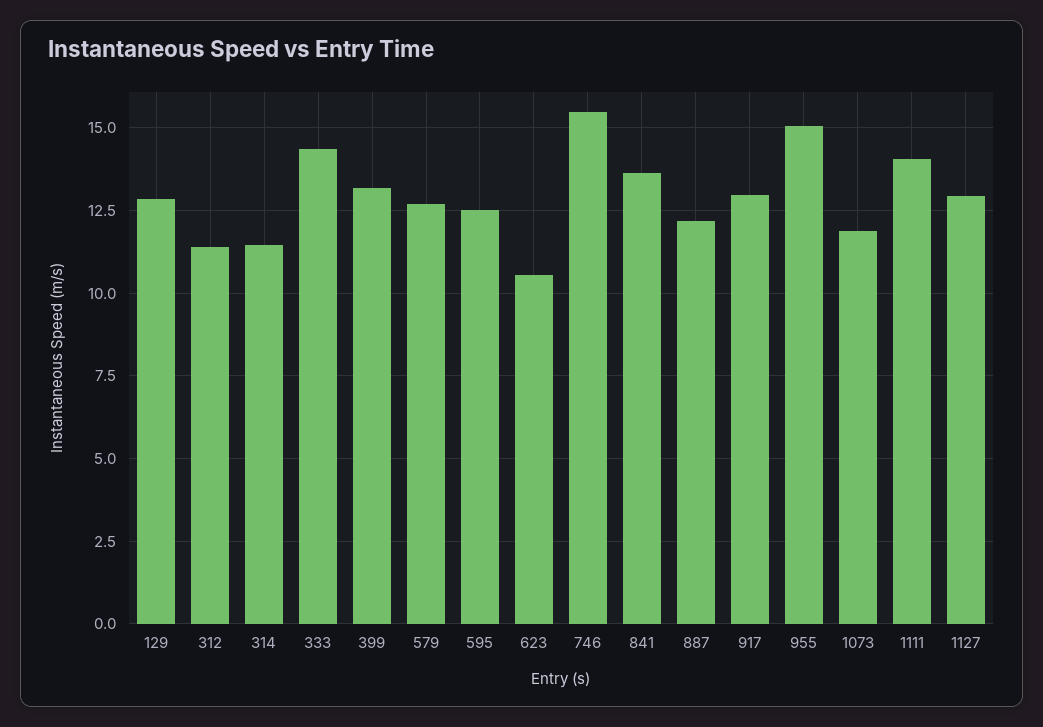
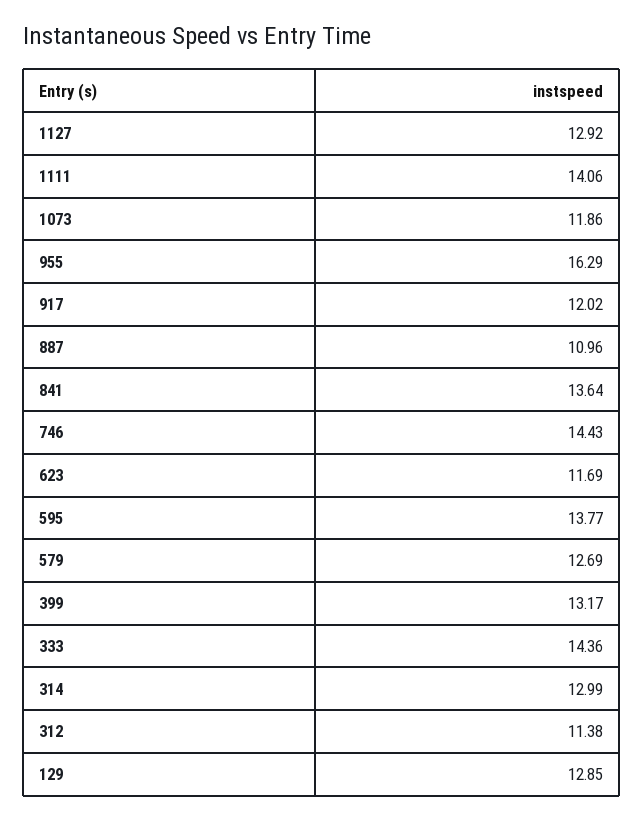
  {
    "129": 12.85,
    "312": 11.38,
-   "314": 11.5,
+   "314": 12.99,
    "333": 14.36,
    "399": 13.17,
    "579": 12.69,
-   "595": 12.5,
+   "595": 13.77,
-   "623": 10.5,
+   "623": 11.69,
-   "746": 15.5,
+   "746": 14.43,
    "841": 13.64,
-   "887": 12.25,
+   "887": 10.96,
-   "917": 13,
+   "917": 12.02,
-   "955": 15,
+   "955": 16.29,
    "1073": 11.86,
    "1111": 14.06,
    "1127": 12.92
  }

